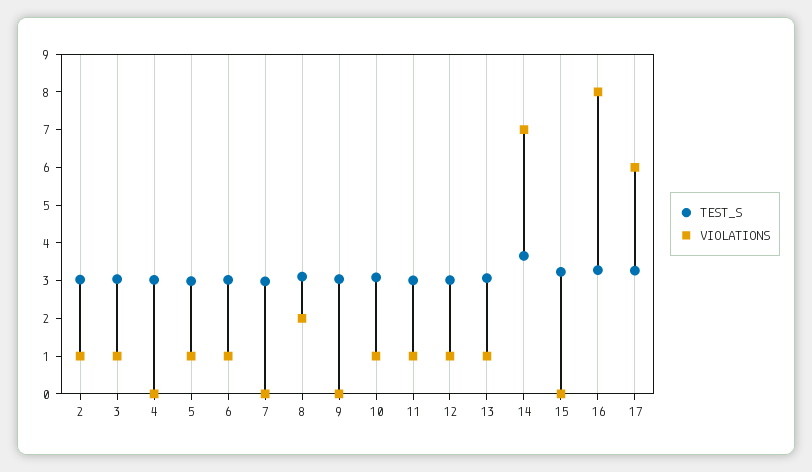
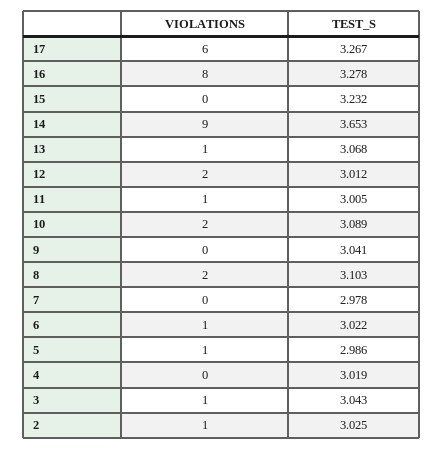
  {
    "TEST_S": {
      "2": 3.025,
      "3": 3.043,
      "4": 3.019,
      "5": 2.986,
      "6": 3.022,
      "7": 2.978,
      "8": 3.103,
      "9": 3.041,
      "10": 3.089,
      "11": 3.005,
      "12": 3.012,
      "13": 3.068,
      "14": 3.653,
      "15": 3.232,
      "16": 3.278,
      "17": 3.267
    },
    "VIOLATIONS": {
      "2": 1,
      "3": 1,
      "4": 0,
      "5": 1,
      "6": 1,
      "7": 0,
      "8": 2,
      "9": 0,
-     "10": 1,
+     "10": 2,
      "11": 1,
-     "12": 1,
+     "12": 2,
      "13": 1,
-     "14": 7,
+     "14": 9,
      "15": 0,
      "16": 8,
      "17": 6
    }
  }

